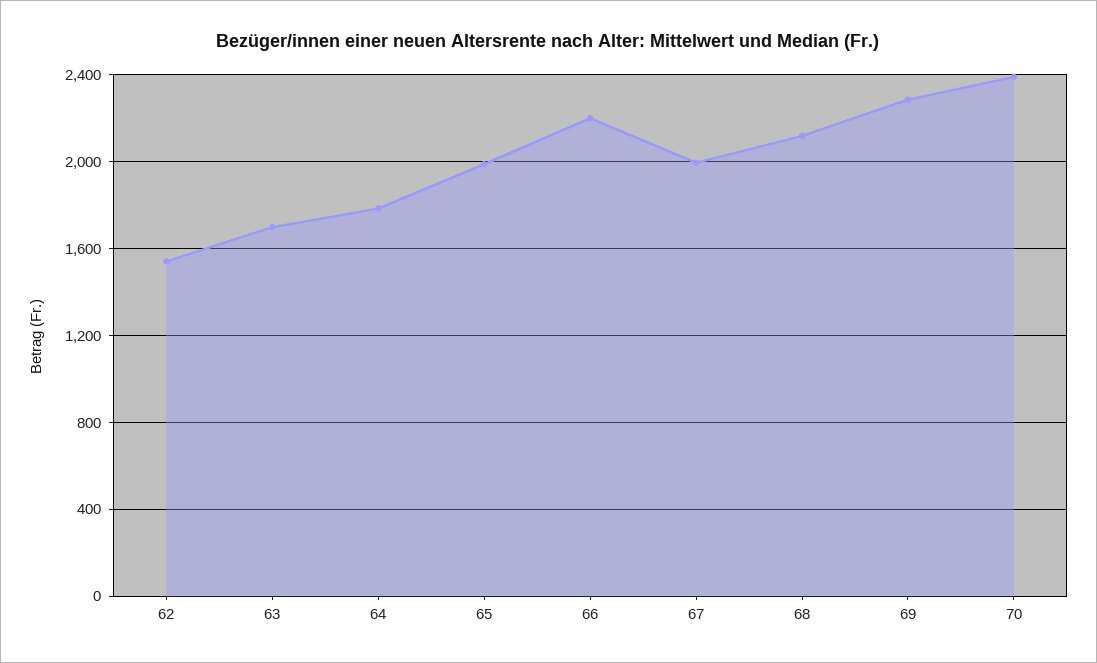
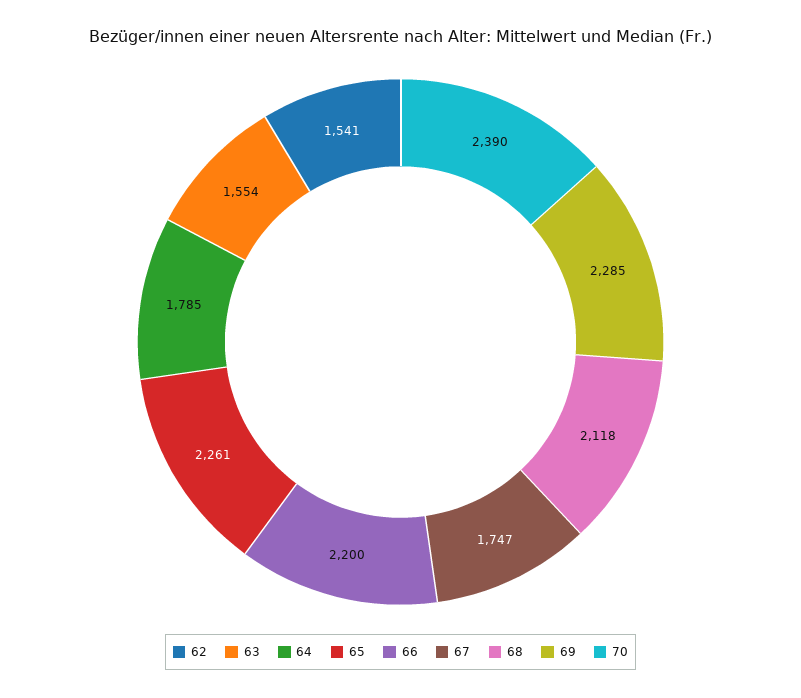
  {
    "62": 1541,
-   "63": 1700,
+   "63": 1554,
    "64": 1785,
-   "65": 2000,
+   "65": 2261,
    "66": 2200,
-   "67": 2000,
+   "67": 1747,
    "68": 2118,
    "69": 2285,
    "70": 2390
  }

